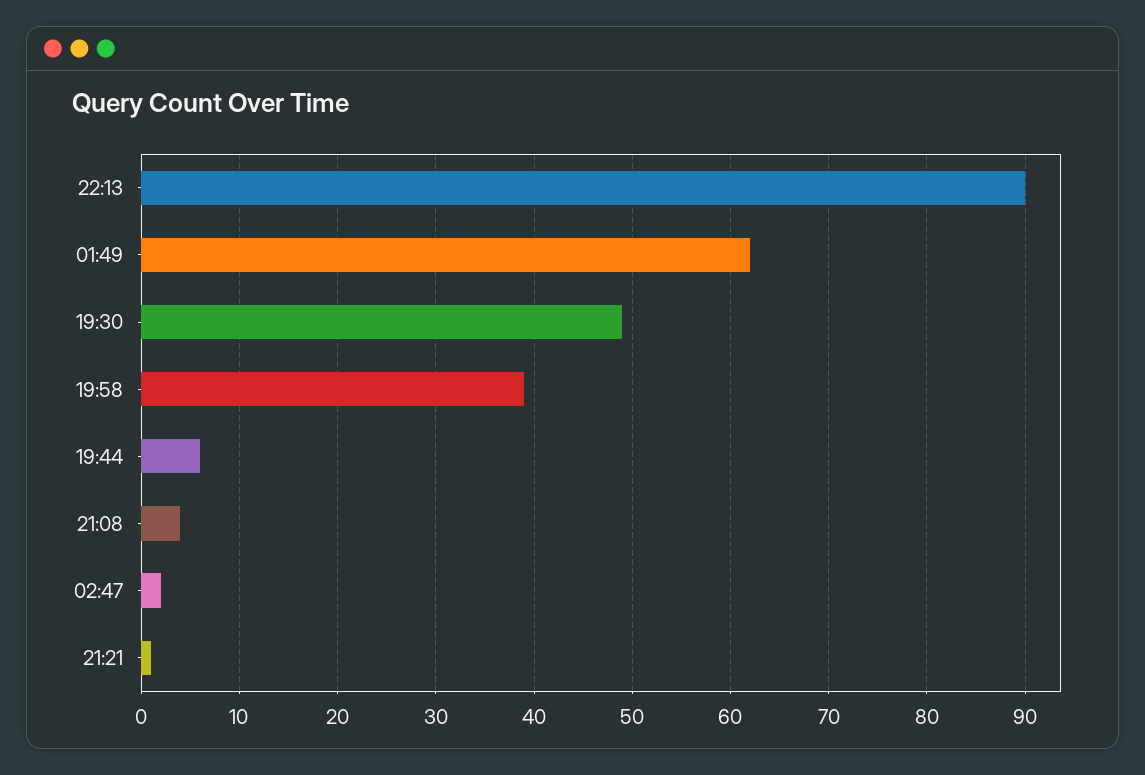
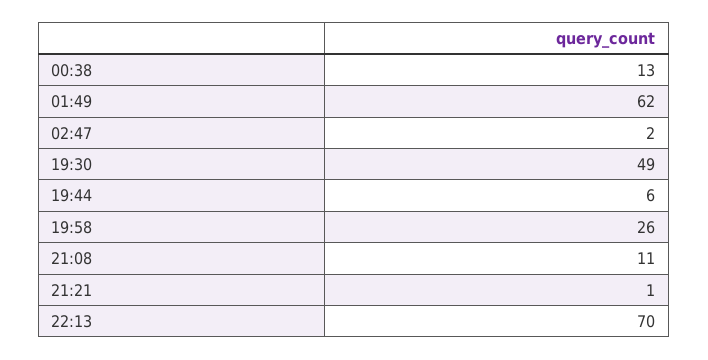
  {
-   "22:13": 90,
+   "22:13": 70,
    "01:49": 62,
    "19:30": 49,
-   "19:58": 39,
+   "19:58": 26,
    "19:44": 6,
-   "21:08": 4,
+   "21:08": 11,
    "02:47": 2,
-   "21:21": 1
+   "21:21": 1,
+   "00:38": 13
  }

